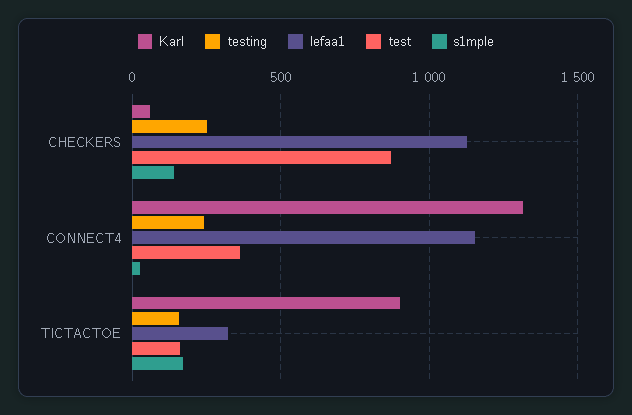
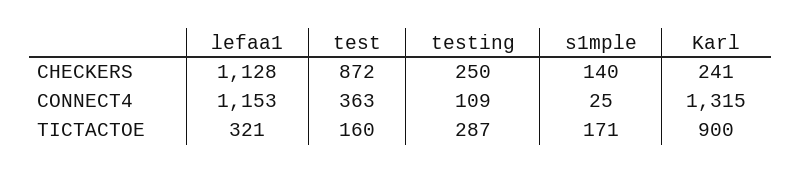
  {
    "Karl": {
-     "CHECKERS": 50,
+     "CHECKERS": 241,
      "CONNECT4": 1315,
      "TICTACTOE": 900
    },
    "testing": {
      "CHECKERS": 250,
-     "CONNECT4": 250,
+     "CONNECT4": 109,
-     "TICTACTOE": 150
+     "TICTACTOE": 287
    },
    "lefaa1": {
      "CHECKERS": 1128,
      "CONNECT4": 1153,
      "TICTACTOE": 321
    },
    "test": {
      "CHECKERS": 872,
      "CONNECT4": 363,
      "TICTACTOE": 160
    },
    "s1mple": {
      "CHECKERS": 140,
      "CONNECT4": 25,
      "TICTACTOE": 171
    }
  }

